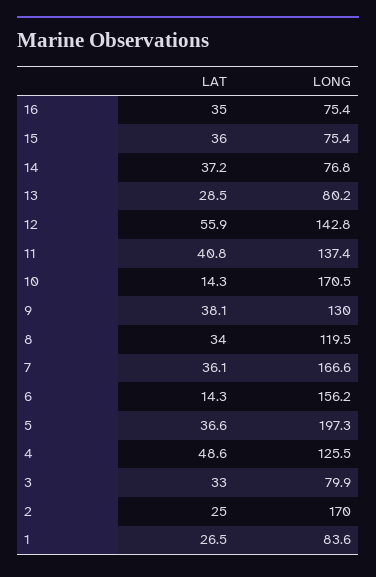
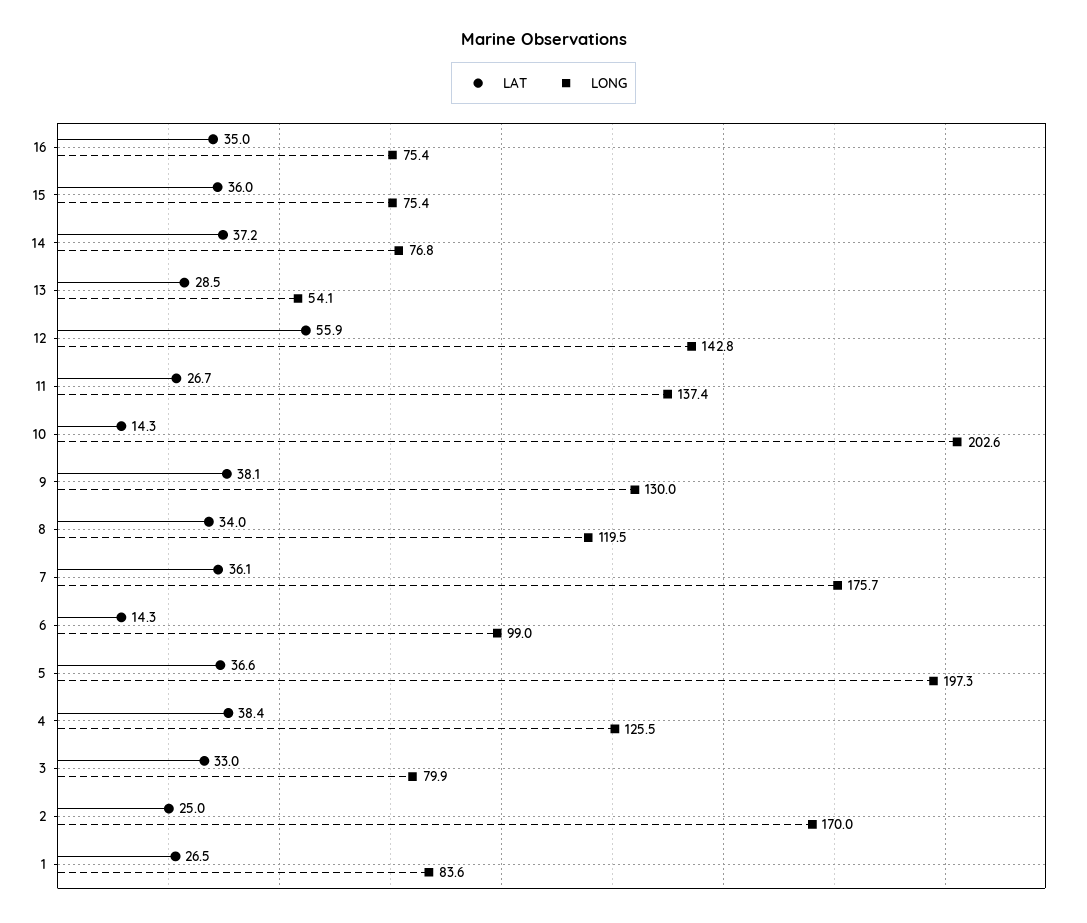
  {
    "LAT": {
      "16": 35,
      "15": 36,
      "14": 37.2,
      "13": 28.5,
      "12": 55.9,
-     "11": 40.8,
+     "11": 26.7,
      "10": 14.3,
      "9": 38.1,
      "8": 34,
      "7": 36.1,
      "6": 14.3,
      "5": 36.6,
-     "4": 48.6,
+     "4": 38.4,
      "3": 33,
      "2": 25,
      "1": 26.5
    },
    "LONG": {
      "16": 75.4,
      "15": 75.4,
      "14": 76.8,
-     "13": 80.2,
+     "13": 54.1,
      "12": 142.8,
      "11": 137.4,
-     "10": 170.5,
+     "10": 202.6,
      "9": 130,
      "8": 119.5,
-     "7": 166.6,
+     "7": 175.7,
-     "6": 156.2,
+     "6": 99,
      "5": 197.3,
      "4": 125.5,
      "3": 79.9,
      "2": 170,
      "1": 83.6
    }
  }

